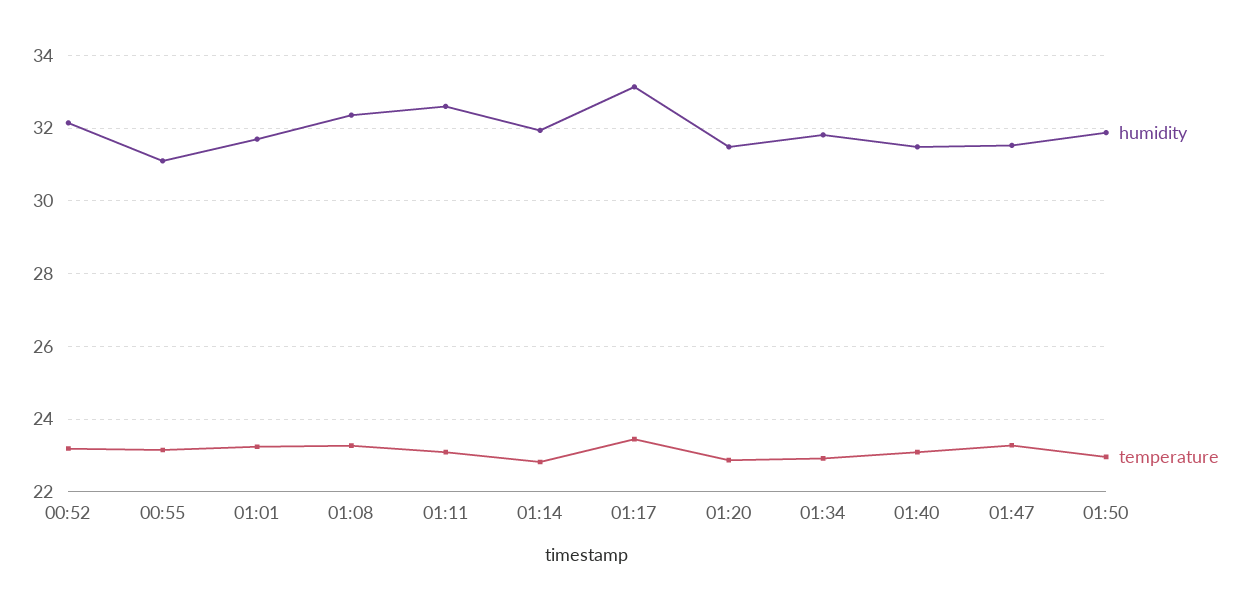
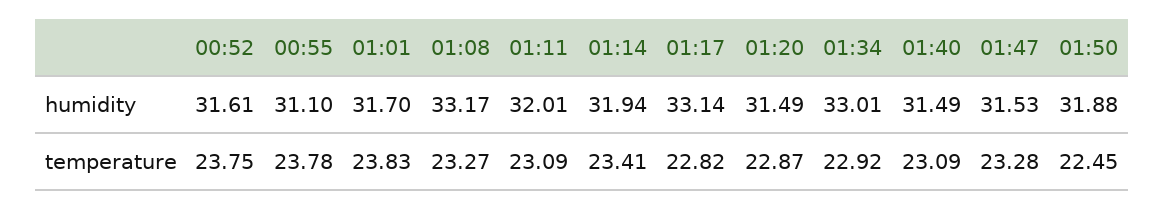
  {
    "humidity": {
-     "00:52": 32.2,
+     "00:52": 31.61,
      "00:55": 31.1,
      "01:01": 31.7,
-     "01:08": 32.4,
+     "01:08": 33.17,
-     "01:11": 32.6,
+     "01:11": 32.01,
      "01:14": 31.94,
      "01:17": 33.14,
      "01:20": 31.49,
-     "01:34": 31.8,
+     "01:34": 33.01,
      "01:40": 31.49,
      "01:47": 31.53,
      "01:50": 31.88
    },
    "temperature": {
-     "00:52": 23.2,
+     "00:52": 23.75,
-     "00:55": 23.2,
+     "00:55": 23.78,
-     "01:01": 23.2,
+     "01:01": 23.83,
      "01:08": 23.27,
      "01:11": 23.09,
-     "01:14": 22.8,
+     "01:14": 23.41,
-     "01:17": 23.4,
+     "01:17": 22.82,
      "01:20": 22.87,
      "01:34": 22.92,
      "01:40": 23.09,
      "01:47": 23.28,
-     "01:50": 23
+     "01:50": 22.45
    }
  }

